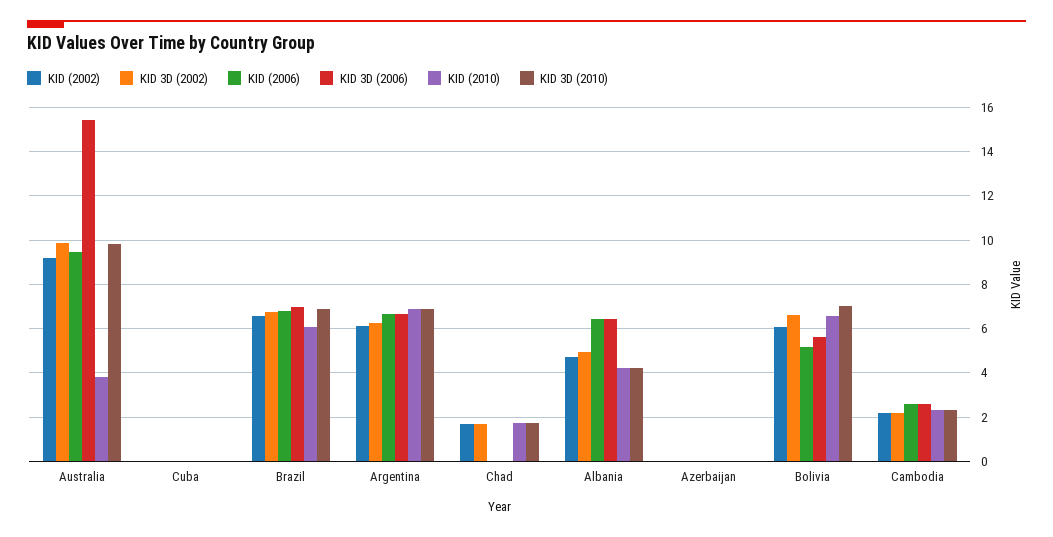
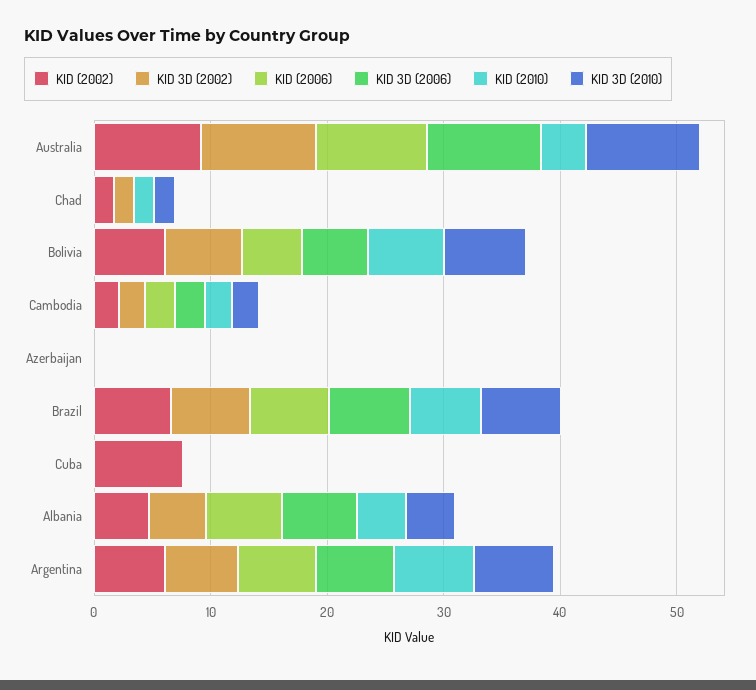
  {
    "KID (2002)": {
      "Australia": 9,
-     "Cuba": 0,
+     "Cuba": 8,
      "Brazil": 6.5,
      "Argentina": 6,
      "Chad": 1.5,
      "Albania": 4.5,
      "Azerbaijan": 0,
      "Bolivia": 6,
      "Cambodia": 2
    },
    "KID 3D (2002)": {
      "Australia": 10,
      "Cuba": 0,
      "Brazil": 7,
      "Argentina": 6,
      "Chad": 1.5,
      "Albania": 5,
      "Azerbaijan": 0,
      "Bolivia": 6.5,
      "Cambodia": 2
    },
    "KID (2006)": {
      "Australia": 9.5,
      "Cuba": 0,
      "Brazil": 7,
      "Argentina": 6.5,
      "Chad": 0,
      "Albania": 6.5,
      "Azerbaijan": 0,
      "Bolivia": 5,
      "Cambodia": 2.5
    },
    "KID 3D (2006)": {
-     "Australia": 15.5,
+     "Australia": 10,
      "Cuba": 0,
      "Brazil": 7,
      "Argentina": 6.5,
      "Chad": 0,
      "Albania": 6.5,
      "Azerbaijan": 0,
      "Bolivia": 5.5,
      "Cambodia": 2.5
    },
    "KID (2010)": {
      "Australia": 4,
      "Cuba": 0,
      "Brazil": 6,
      "Argentina": 7,
      "Chad": 1.5,
      "Albania": 4,
      "Azerbaijan": 0,
      "Bolivia": 6.5,
      "Cambodia": 2.5
    },
    "KID 3D (2010)": {
      "Australia": 10,
      "Cuba": 0,
      "Brazil": 7,
      "Argentina": 7,
      "Chad": 1.5,
      "Albania": 4,
      "Azerbaijan": 0,
      "Bolivia": 7,
      "Cambodia": 2.5
    }
  }

